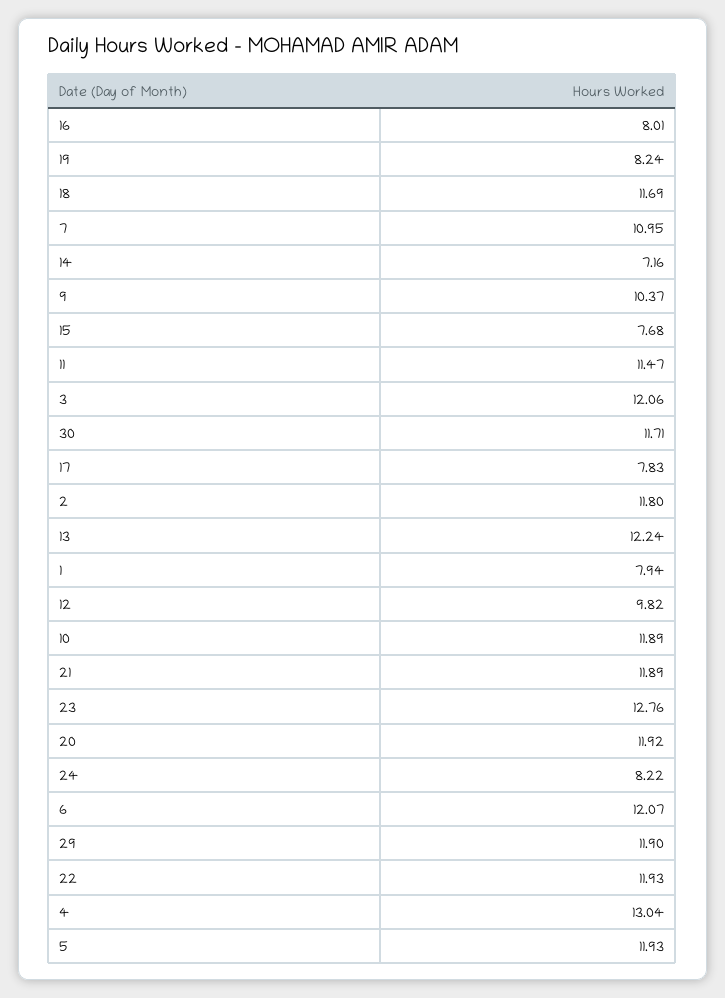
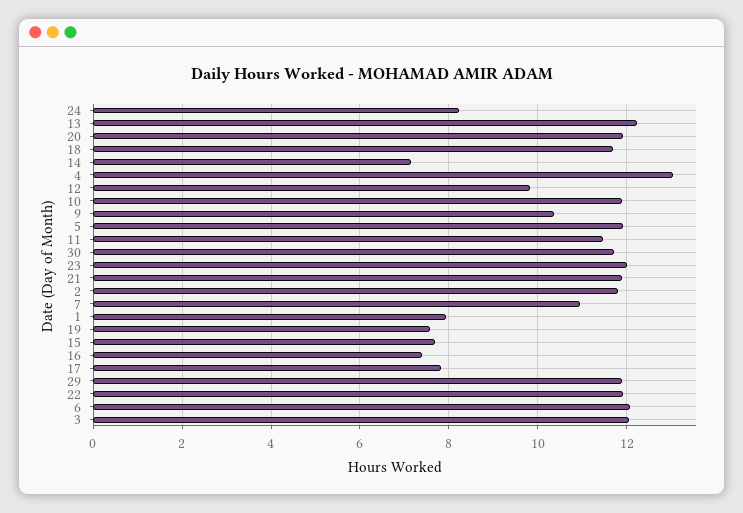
  {
-   "16": 8.01,
+   "16": 7.4,
-   "19": 8.24,
+   "19": 7.6,
    "18": 11.69,
    "7": 10.95,
    "14": 7.16,
    "9": 10.37,
    "15": 7.68,
    "11": 11.47,
    "3": 12.06,
    "30": 11.71,
    "17": 7.83,
    "2": 11.8,
    "13": 12.24,
    "1": 7.94,
    "12": 9.82,
    "10": 11.89,
    "21": 11.89,
-   "23": 12.76,
+   "23": 12,
    "20": 11.92,
    "24": 8.22,
    "6": 12.07,
    "29": 11.9,
    "22": 11.93,
    "4": 13.04,
    "5": 11.93
  }

